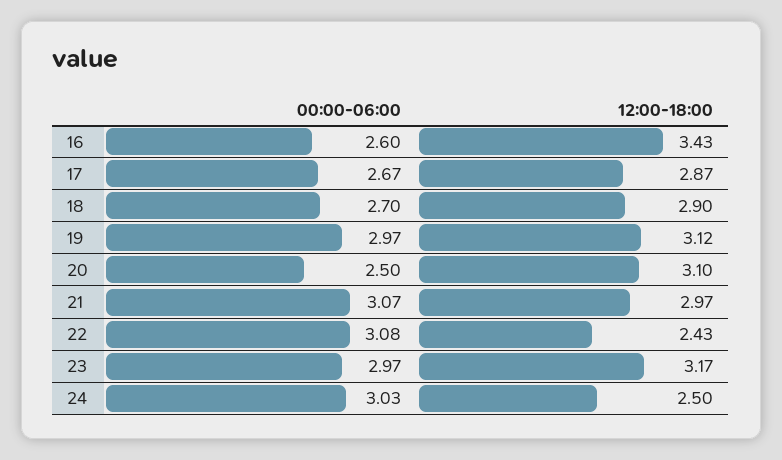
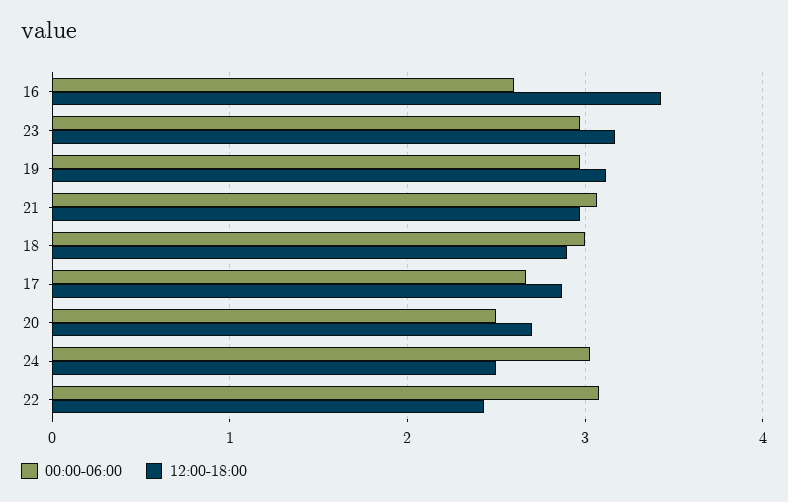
  {
    "00:00-06:00": {
      "16": 2.6,
      "17": 2.67,
-     "18": 2.7,
+     "18": 3,
      "19": 2.97,
      "20": 2.5,
      "21": 3.07,
      "22": 3.08,
      "23": 2.97,
      "24": 3.03
    },
    "12:00-18:00": {
      "16": 3.43,
      "17": 2.87,
      "18": 2.9,
      "19": 3.12,
-     "20": 3.1,
+     "20": 2.7,
      "21": 2.97,
      "22": 2.43,
      "23": 3.17,
      "24": 2.5
    }
  }

